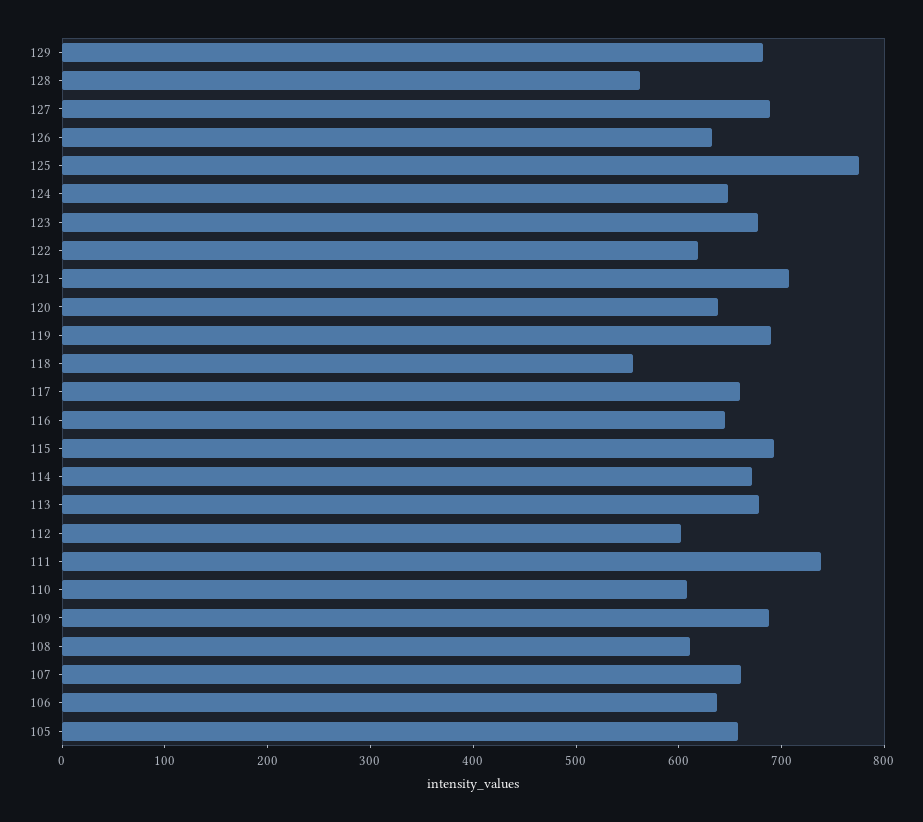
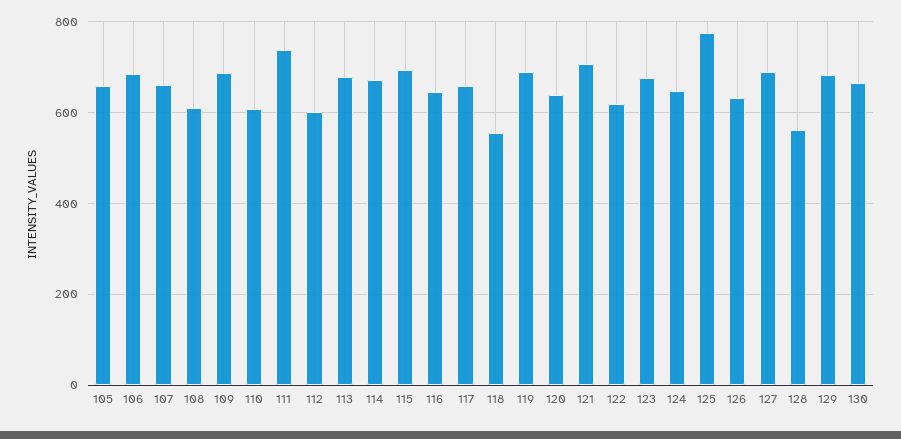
  {
    "129": 680,
    "128": 560,
    "127": 680,
    "126": 640,
    "125": 780,
    "124": 640,
    "123": 680,
    "122": 620,
    "121": 700,
    "120": 640,
    "119": 700,
    "118": 560,
    "117": 660,
    "116": 640,
    "115": 700,
    "114": 680,
    "113": 680,
    "112": 600,
    "111": 740,
    "110": 600,
    "109": 680,
    "108": 620,
    "107": 660,
-   "106": 640,
+   "106": 680,
-   "105": 660
+   "105": 660,
+   "130": 660
  }

